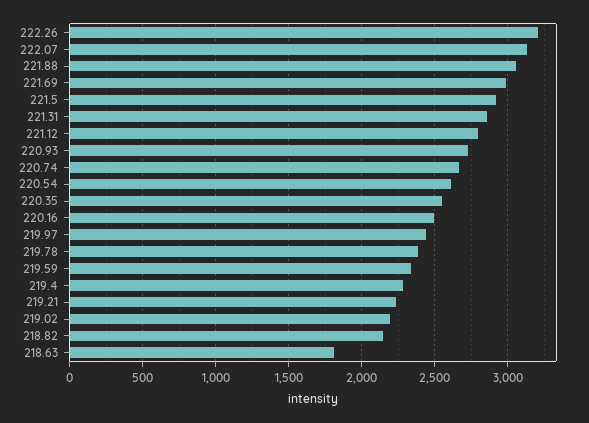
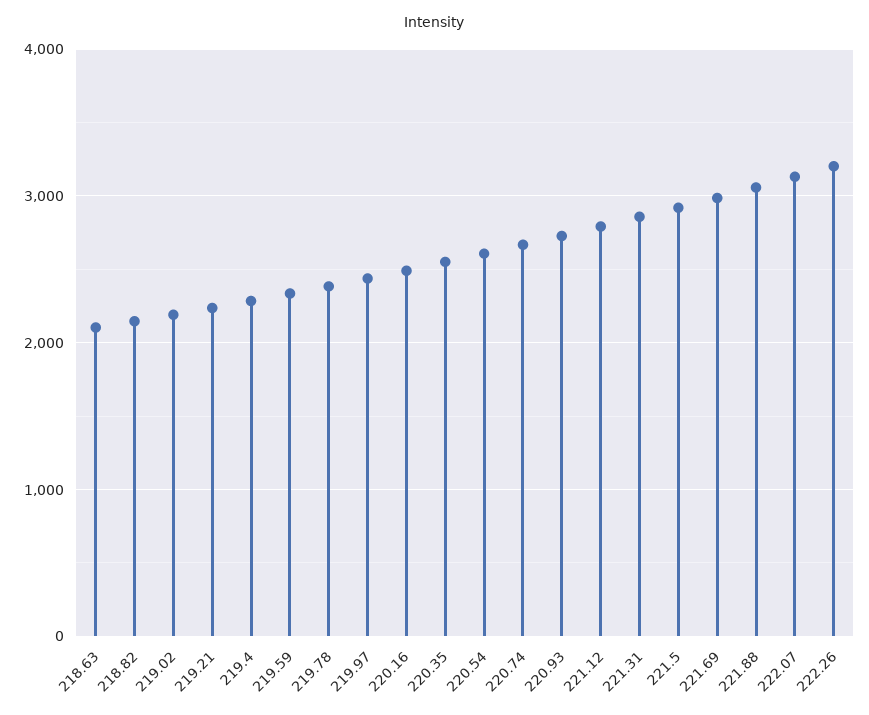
  {
    "222.26": 3200,
    "222.07": 3150,
    "221.88": 3050,
    "221.69": 3000,
    "221.5": 2900,
    "221.31": 2850,
    "221.12": 2800,
    "220.93": 2750,
    "220.74": 2650,
    "220.54": 2600,
    "220.35": 2550,
    "220.16": 2500,
    "219.97": 2450,
    "219.78": 2400,
    "219.59": 2350,
    "219.4": 2300,
    "219.21": 2250,
    "219.02": 2200,
    "218.82": 2150,
-   "218.63": 1800
+   "218.63": 2100
  }

